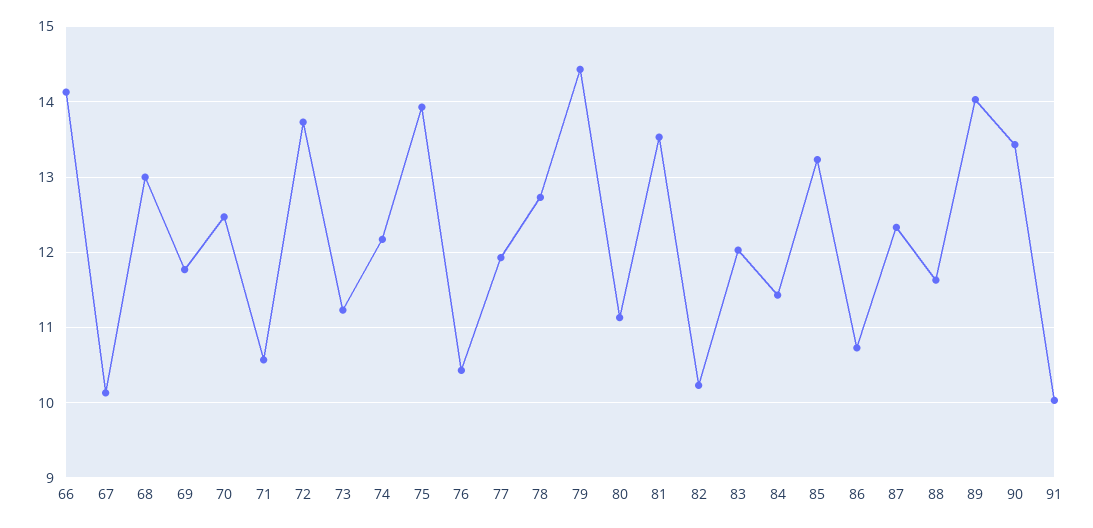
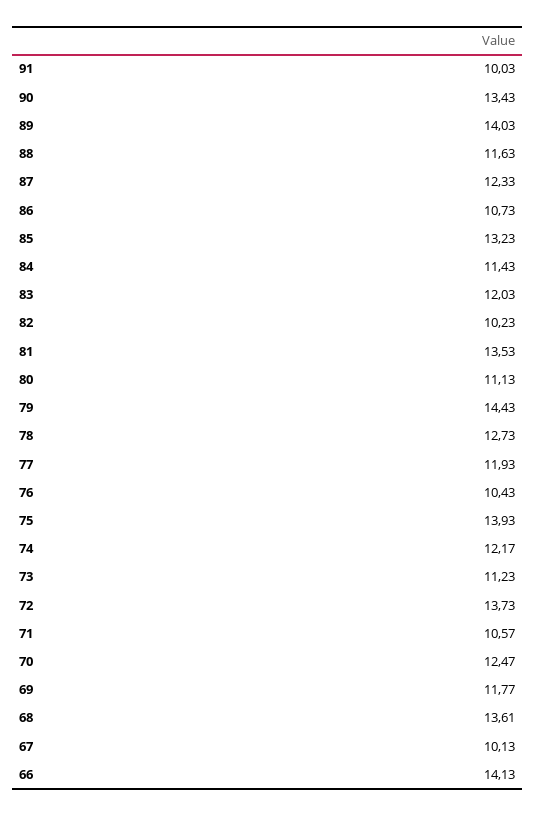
  {
    "66": 14.13,
    "67": 10.13,
-   "68": 13,
+   "68": 13.61,
    "69": 11.77,
    "70": 12.47,
    "71": 10.57,
    "72": 13.73,
    "73": 11.23,
    "74": 12.17,
    "75": 13.93,
    "76": 10.43,
    "77": 11.93,
    "78": 12.73,
    "79": 14.43,
    "80": 11.13,
    "81": 13.53,
    "82": 10.23,
    "83": 12.03,
    "84": 11.43,
    "85": 13.23,
    "86": 10.73,
    "87": 12.33,
    "88": 11.63,
    "89": 14.03,
    "90": 13.43,
    "91": 10.03
  }

